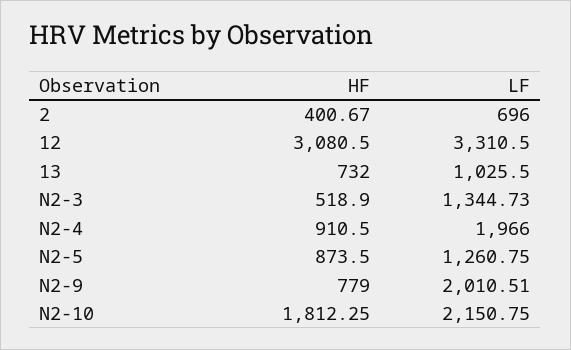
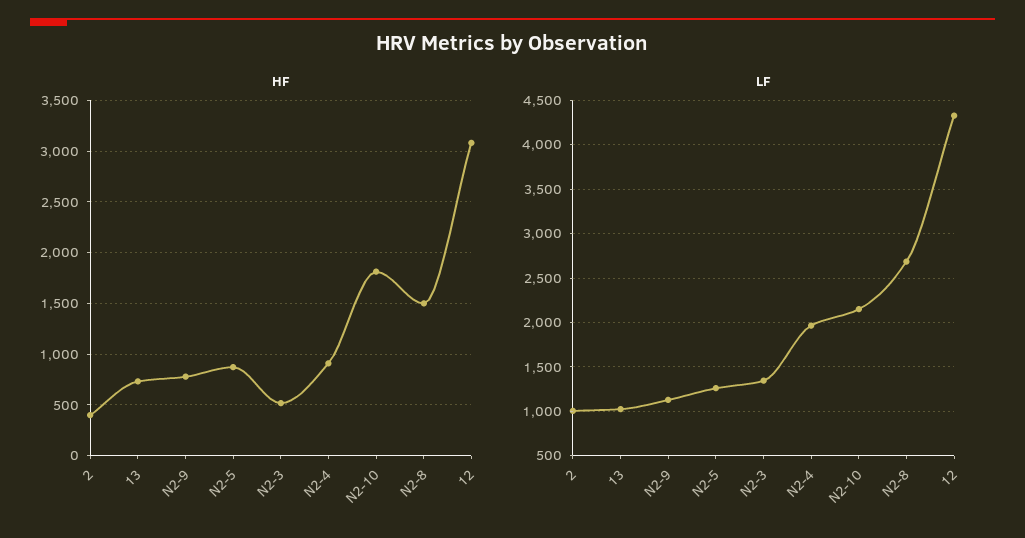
  {
    "HF": {
      "2": 400.67,
      "12": 3080.5,
      "13": 732,
      "N2-3": 518.9,
      "N2-4": 910.5,
      "N2-5": 873.5,
      "N2-9": 779,
-     "N2-10": 1812.25
+     "N2-10": 1812.25,
+     "N2-8": 1500
    },
    "LF": {
-     "2": 696,
+     "2": 1000,
-     "12": 3310.5,
+     "12": 4300,
      "13": 1025.5,
      "N2-3": 1344.73,
      "N2-4": 1966,
      "N2-5": 1260.75,
-     "N2-9": 2010.51,
+     "N2-9": 1100,
-     "N2-10": 2150.75
+     "N2-10": 2150.75,
+     "N2-8": 2700
    }
  }

